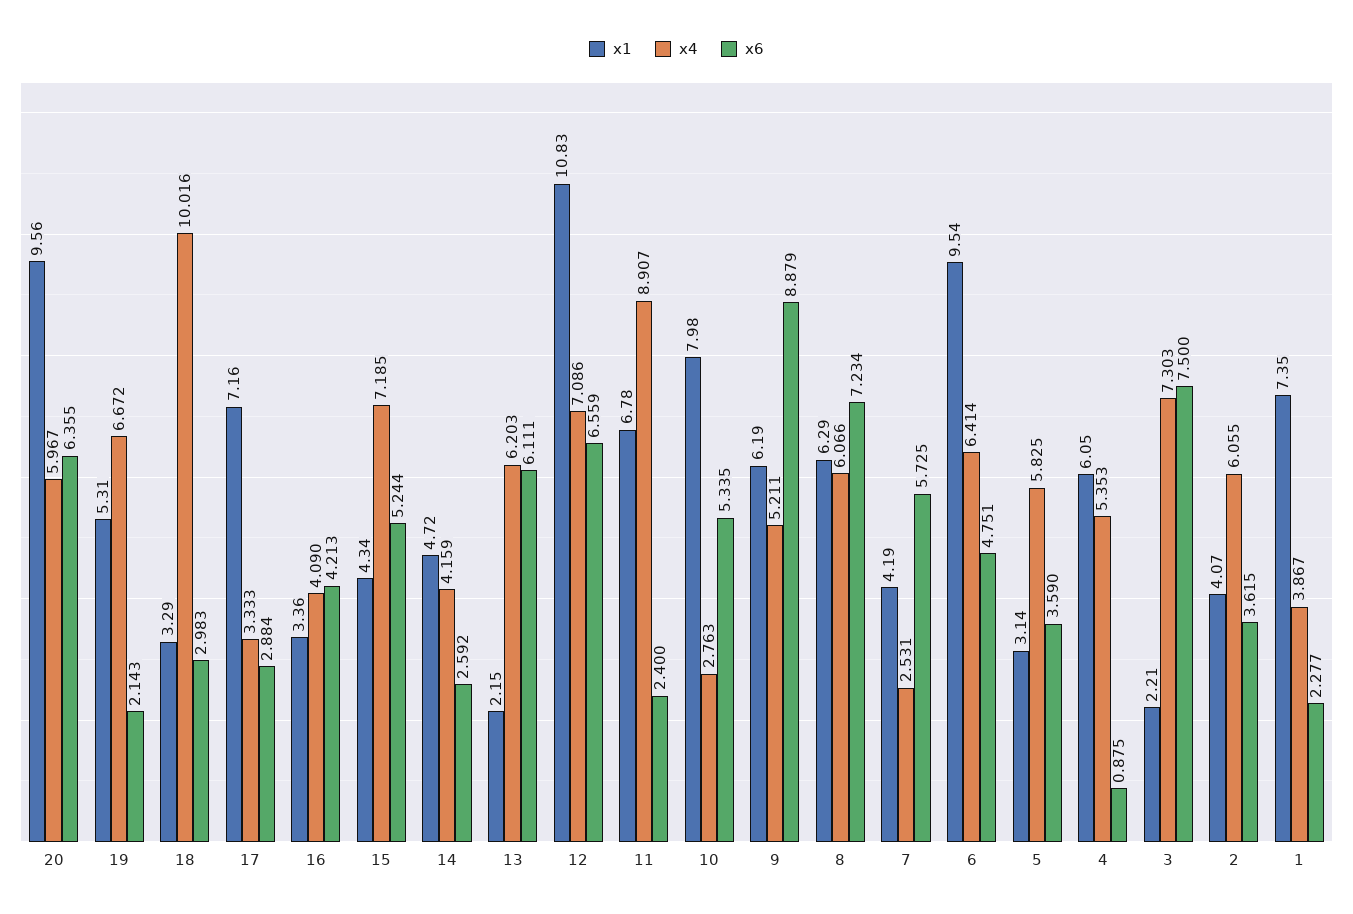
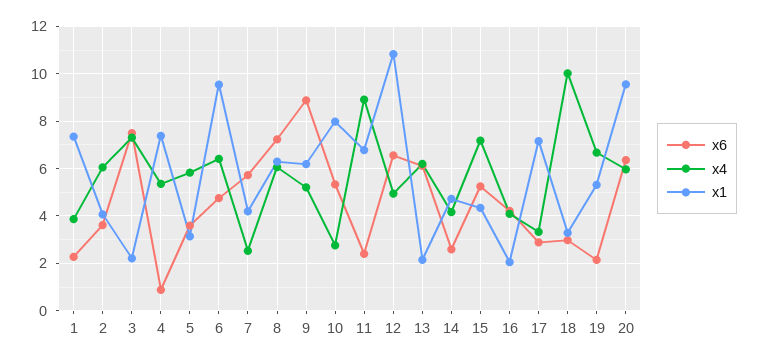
  {
    "x1": {
      "20": 9.56,
      "19": 5.31,
      "18": 3.29,
      "17": 7.16,
-     "16": 3.36,
+     "16": 2,
      "15": 4.34,
      "14": 4.72,
      "13": 2.15,
      "12": 10.83,
      "11": 6.78,
      "10": 7.98,
      "9": 6.19,
      "8": 6.29,
      "7": 4.19,
      "6": 9.54,
      "5": 3.14,
-     "4": 6.05,
+     "4": 7.5,
      "3": 2.21,
      "2": 4.07,
      "1": 7.35
    },
    "x4": {
      "20": 5.967,
      "19": 6.672,
      "18": 10.016,
      "17": 3.333,
      "16": 4.09,
      "15": 7.185,
      "14": 4.159,
      "13": 6.203,
-     "12": 7.086,
+     "12": 5,
      "11": 8.907,
      "10": 2.763,
      "9": 5.211,
      "8": 6.066,
      "7": 2.531,
      "6": 6.414,
      "5": 5.825,
      "4": 5.353,
      "3": 7.303,
      "2": 6.055,
      "1": 3.867
    },
    "x6": {
      "20": 6.355,
      "19": 2.143,
      "18": 2.983,
      "17": 2.884,
      "16": 4.213,
      "15": 5.244,
      "14": 2.592,
      "13": 6.111,
      "12": 6.559,
      "11": 2.4,
      "10": 5.335,
      "9": 8.879,
      "8": 7.234,
      "7": 5.725,
      "6": 4.751,
      "5": 3.59,
      "4": 0.875,
      "3": 7.5,
      "2": 3.615,
      "1": 2.277
    }
  }

